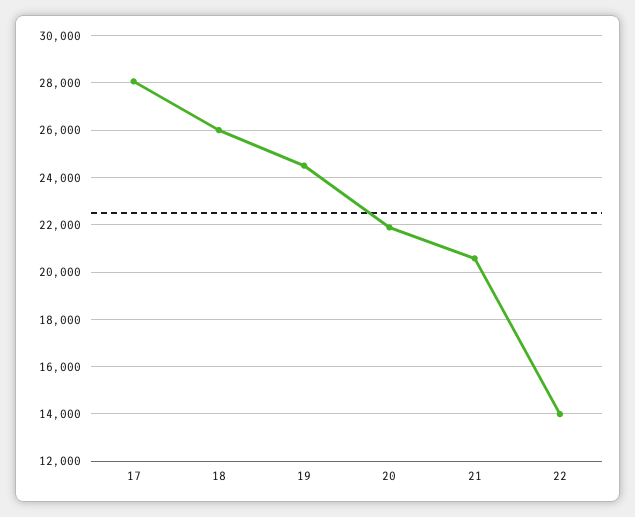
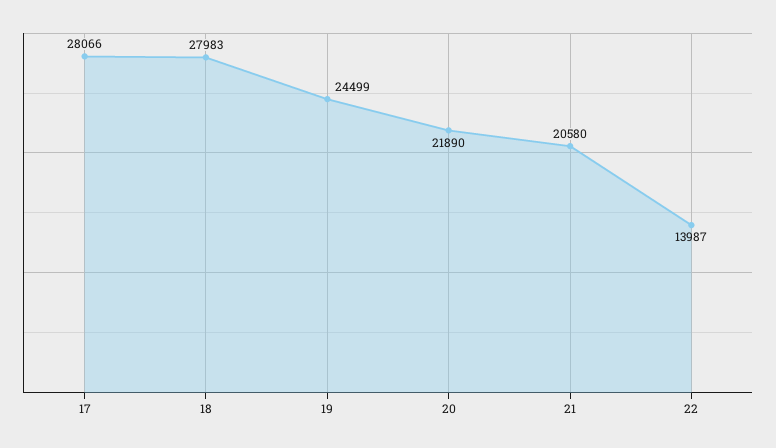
  {
    "17": 28066,
-   "18": 26000,
+   "18": 27983,
    "19": 24499,
    "20": 21890,
    "21": 20580,
    "22": 13987
  }

